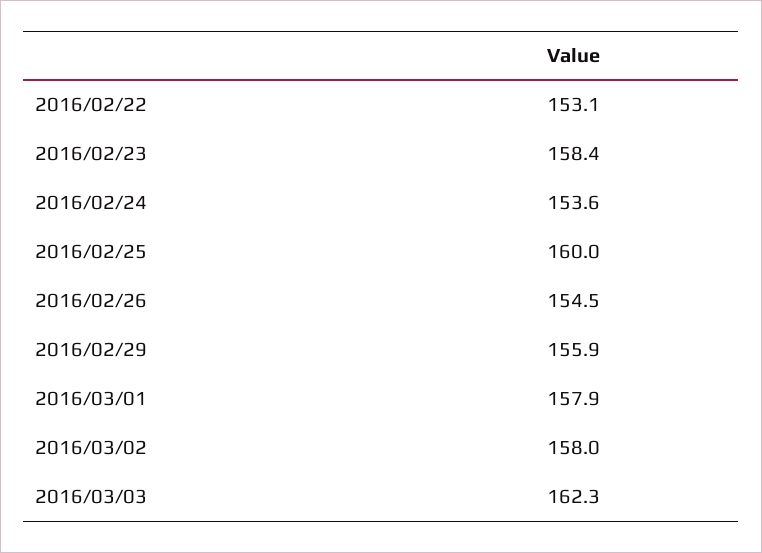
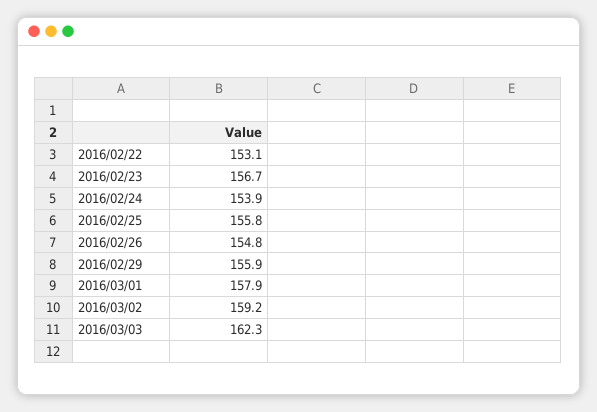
  {
    "2016/02/22": 153.1,
-   "2016/02/23": 158.4,
+   "2016/02/23": 156.7,
-   "2016/02/24": 153.6,
+   "2016/02/24": 153.9,
-   "2016/02/25": 160,
+   "2016/02/25": 155.8,
-   "2016/02/26": 154.5,
+   "2016/02/26": 154.8,
    "2016/02/29": 155.9,
    "2016/03/01": 157.9,
-   "2016/03/02": 158,
+   "2016/03/02": 159.2,
    "2016/03/03": 162.3
  }

